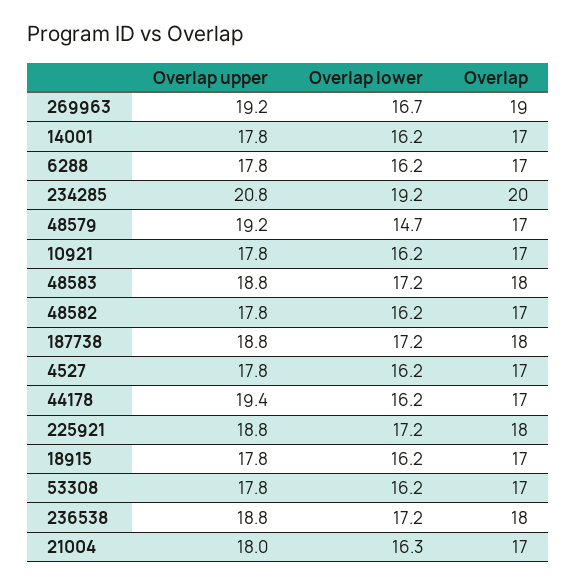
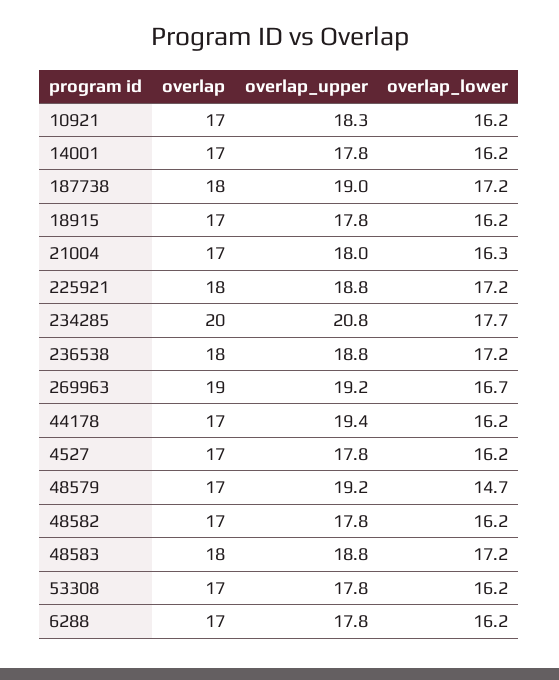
  {
    "Overlap upper": {
      "269963": 19.2,
      "14001": 17.8,
      "6288": 17.8,
      "234285": 20.8,
      "48579": 19.2,
-     "10921": 17.8,
+     "10921": 18.3,
      "48583": 18.8,
      "48582": 17.8,
-     "187738": 18.8,
+     "187738": 19,
      "4527": 17.8,
      "44178": 19.4,
      "225921": 18.8,
      "18915": 17.8,
      "53308": 17.8,
      "236538": 18.8,
      "21004": 18
    },
    "Overlap lower": {
      "269963": 16.7,
      "14001": 16.2,
      "6288": 16.2,
-     "234285": 19.2,
+     "234285": 17.7,
      "48579": 14.7,
      "10921": 16.2,
      "48583": 17.2,
      "48582": 16.2,
      "187738": 17.2,
      "4527": 16.2,
      "44178": 16.2,
      "225921": 17.2,
      "18915": 16.2,
      "53308": 16.2,
      "236538": 17.2,
      "21004": 16.3
    },
    "Overlap": {
      "269963": 19,
      "14001": 17,
      "6288": 17,
      "234285": 20,
      "48579": 17,
      "10921": 17,
      "48583": 18,
      "48582": 17,
      "187738": 18,
      "4527": 17,
      "44178": 17,
      "225921": 18,
      "18915": 17,
      "53308": 17,
      "236538": 18,
      "21004": 17
    }
  }

